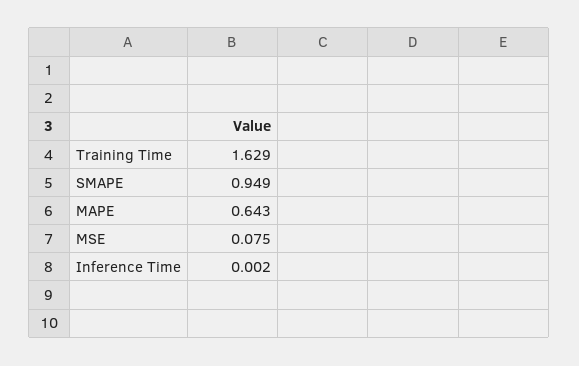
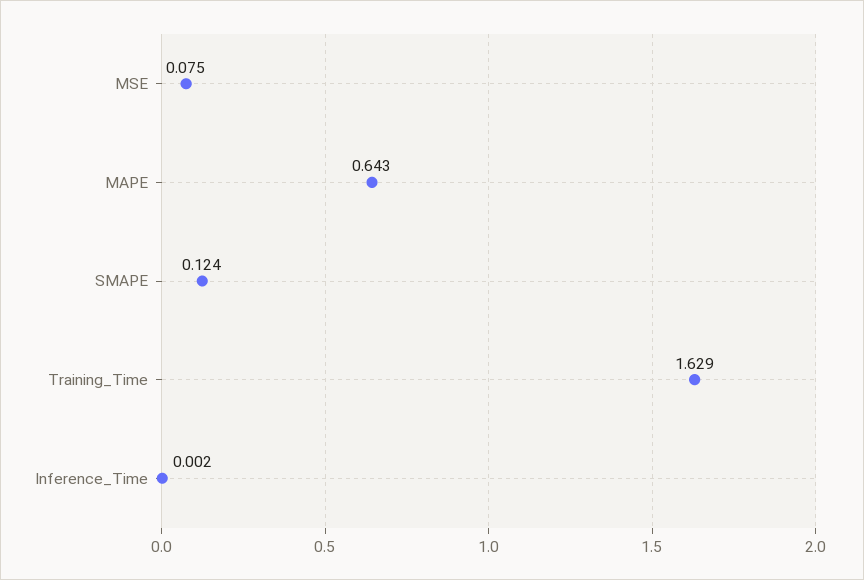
  {
    "Training Time": 1.629,
-   "SMAPE": 0.949,
+   "SMAPE": 0.124,
    "MAPE": 0.643,
    "MSE": 0.075,
    "Inference Time": 0.002
  }

